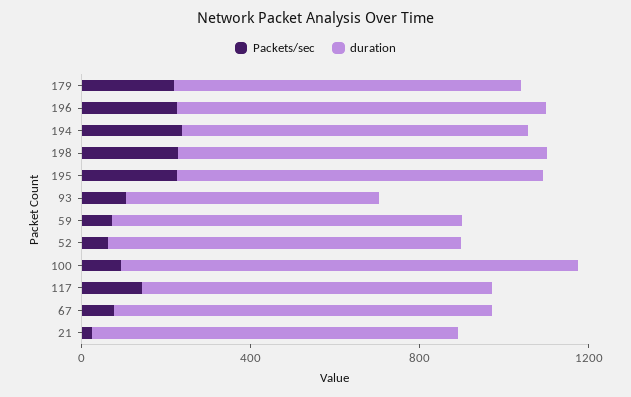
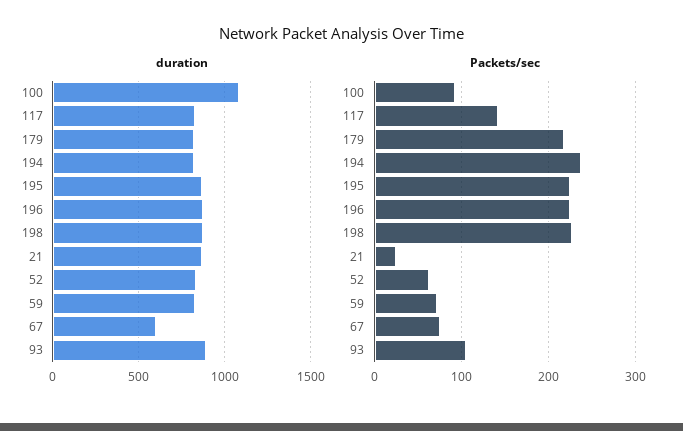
  {
    "Packets/sec": {
      "179": 220,
      "196": 220,
      "194": 240,
      "198": 230,
      "195": 220,
      "93": 100,
      "59": 70,
      "52": 60,
      "100": 90,
      "117": 140,
      "67": 70,
      "21": 20
    },
    "duration": {
      "179": 800,
      "196": 850,
      "194": 800,
      "198": 850,
      "195": 850,
-     "93": 600,
+     "93": 900,
      "59": 850,
      "52": 850,
      "100": 1100,
      "117": 850,
-     "67": 900,
+     "67": 600,
      "21": 850
    }
  }

